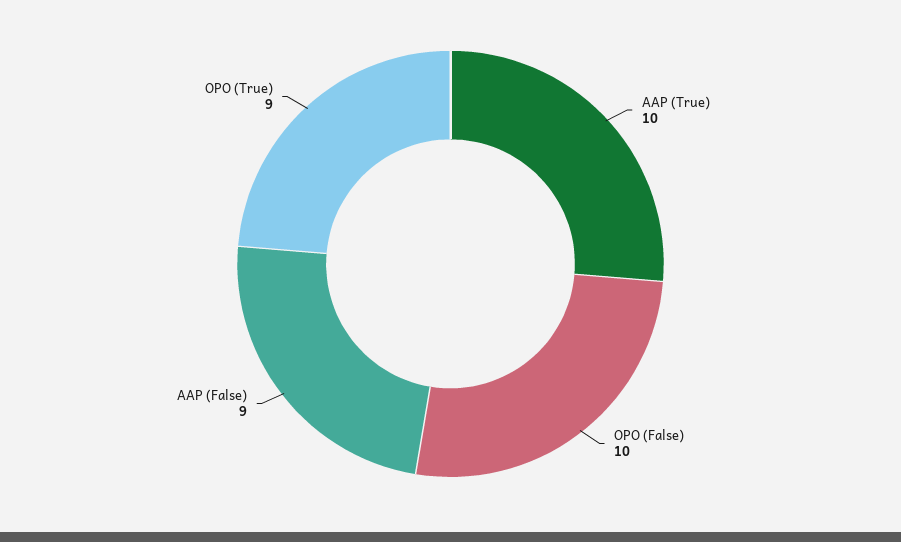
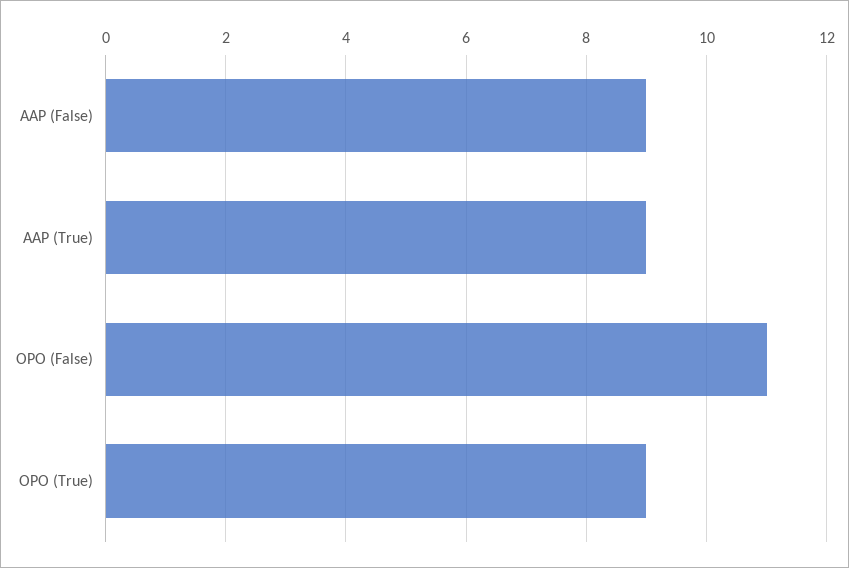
  {
-   "AAP (True)": 10,
+   "AAP (True)": 9,
-   "OPO (False)": 10,
+   "OPO (False)": 11,
    "AAP (False)": 9,
    "OPO (True)": 9
  }

